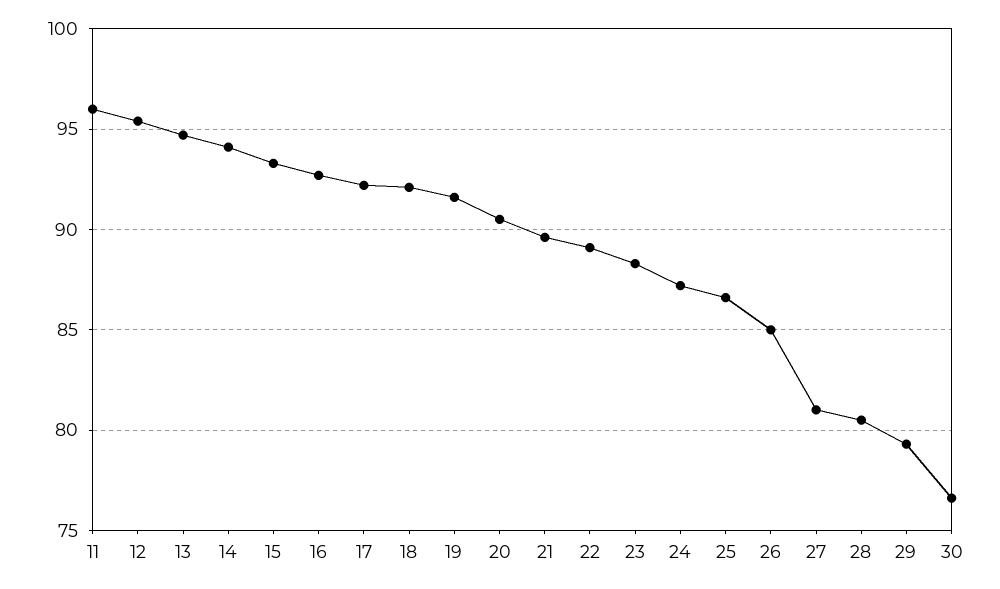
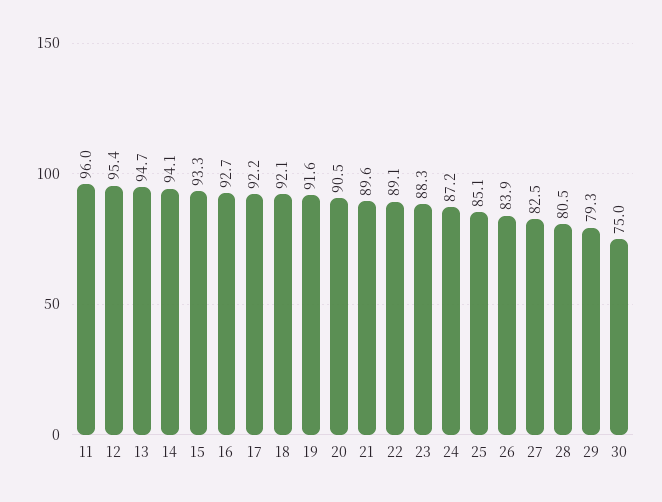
  {
    "11": 96,
    "12": 95.4,
    "13": 94.7,
    "14": 94.1,
    "15": 93.3,
    "16": 92.7,
    "17": 92.2,
    "18": 92.1,
    "19": 91.6,
    "20": 90.5,
    "21": 89.6,
    "22": 89.1,
    "23": 88.3,
    "24": 87.2,
-   "25": 86.5,
+   "25": 85.1,
-   "26": 85,
+   "26": 83.9,
-   "27": 81,
+   "27": 82.5,
    "28": 80.5,
    "29": 79.3,
-   "30": 76.5
+   "30": 75
  }

